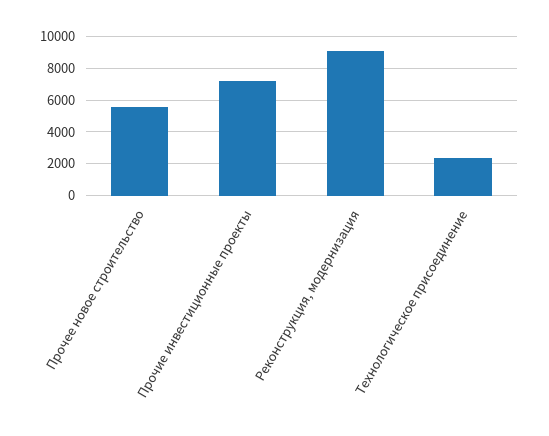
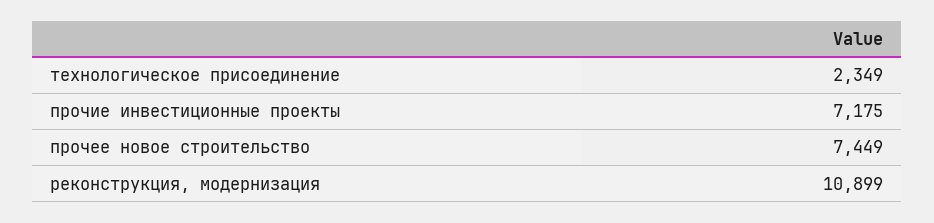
  {
-   "Прочее новое строительство": 5500,
+   "Прочее новое строительство": 7449,
    "Прочие инвестиционные проекты": 7175,
-   "Реконструкция, модернизация": 9000,
+   "Реконструкция, модернизация": 10899,
    "Технологическое присоединение": 2349
  }

